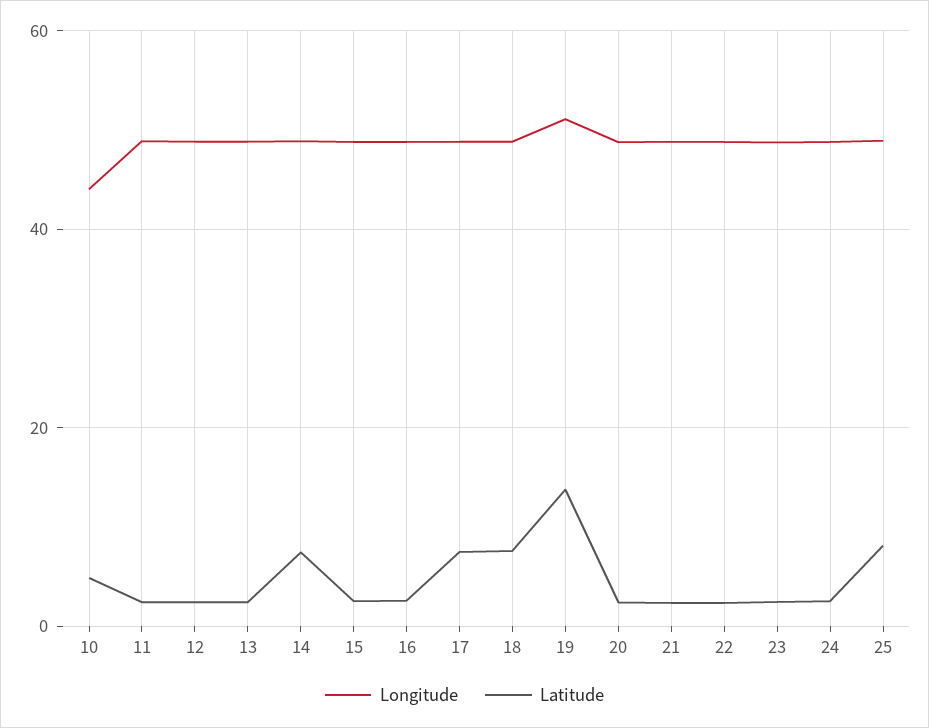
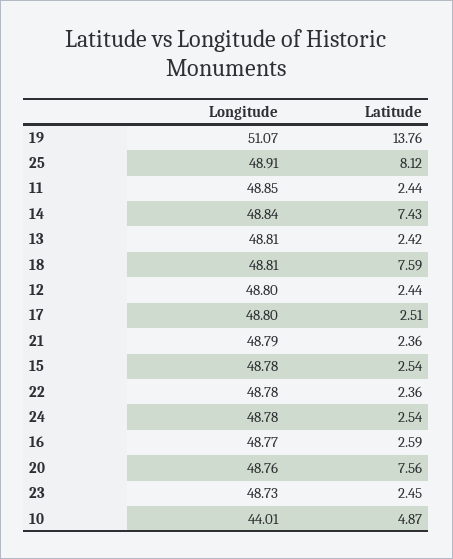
  {
    "Longitude": {
      "10": 44.01,
      "11": 48.85,
      "12": 48.8,
      "13": 48.81,
      "14": 48.84,
      "15": 48.78,
      "16": 48.77,
      "17": 48.8,
      "18": 48.81,
      "19": 51.07,
      "20": 48.76,
      "21": 48.79,
      "22": 48.78,
      "23": 48.73,
      "24": 48.78,
      "25": 48.91
    },
    "Latitude": {
      "10": 4.87,
      "11": 2.44,
      "12": 2.44,
      "13": 2.42,
      "14": 7.43,
      "15": 2.54,
      "16": 2.59,
-     "17": 8,
+     "17": 2.51,
      "18": 7.59,
      "19": 13.76,
-     "20": 2,
+     "20": 7.56,
      "21": 2.36,
      "22": 2.36,
      "23": 2.45,
      "24": 2.54,
      "25": 8.12
    }
  }

